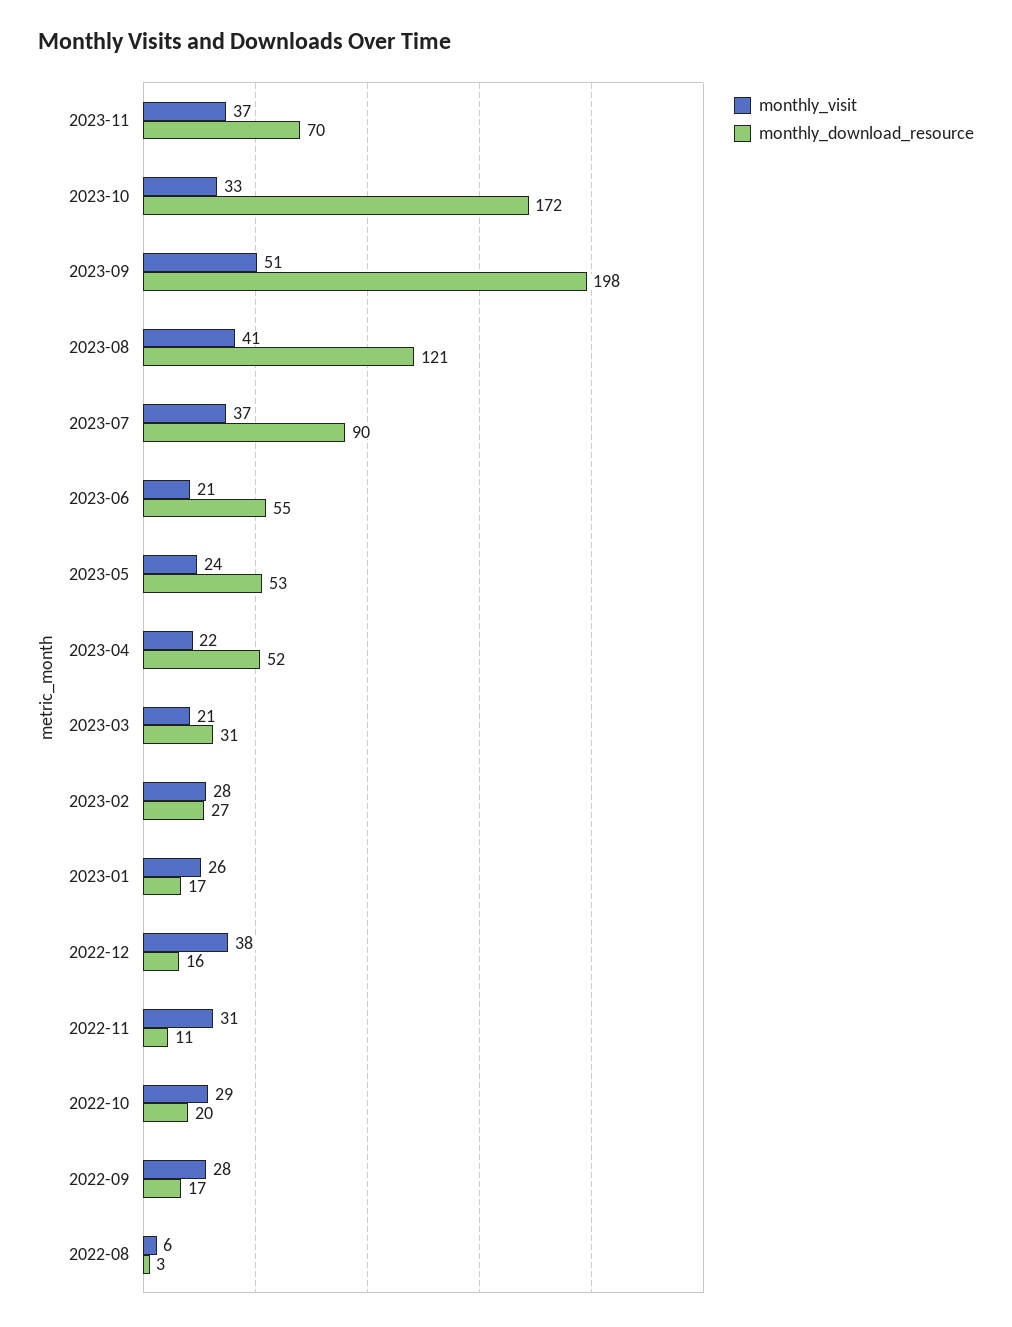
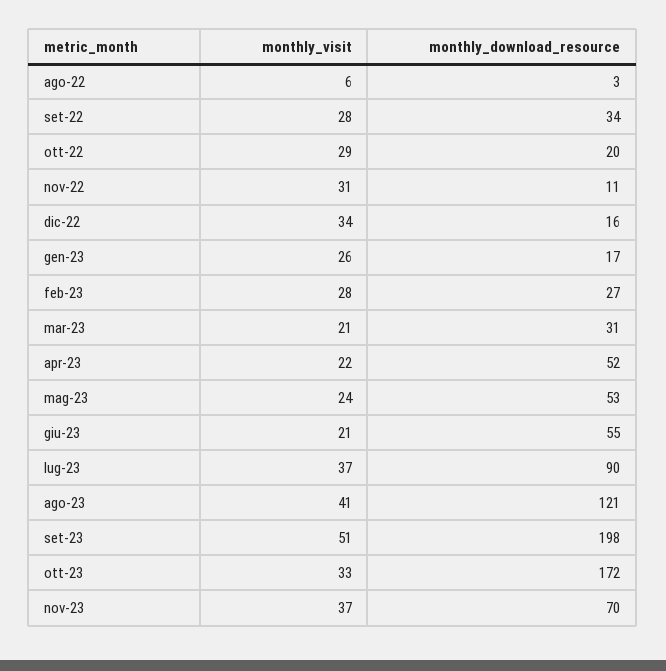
  {
    "monthly_visit": {
      "2023-11": 37,
      "2023-10": 33,
      "2023-09": 51,
      "2023-08": 41,
      "2023-07": 37,
      "2023-06": 21,
      "2023-05": 24,
      "2023-04": 22,
      "2023-03": 21,
      "2023-02": 28,
      "2023-01": 26,
-     "2022-12": 38,
+     "2022-12": 34,
      "2022-11": 31,
      "2022-10": 29,
      "2022-09": 28,
      "2022-08": 6
    },
    "monthly_download_resource": {
      "2023-11": 70,
      "2023-10": 172,
      "2023-09": 198,
      "2023-08": 121,
      "2023-07": 90,
      "2023-06": 55,
      "2023-05": 53,
      "2023-04": 52,
      "2023-03": 31,
      "2023-02": 27,
      "2023-01": 17,
      "2022-12": 16,
      "2022-11": 11,
      "2022-10": 20,
-     "2022-09": 17,
+     "2022-09": 34,
      "2022-08": 3
    }
  }

